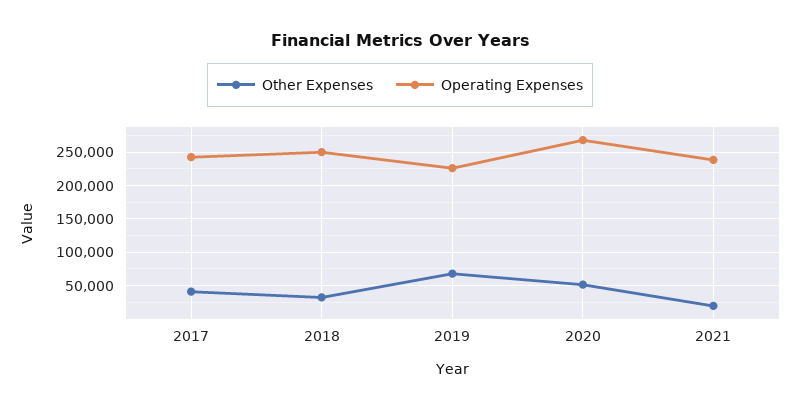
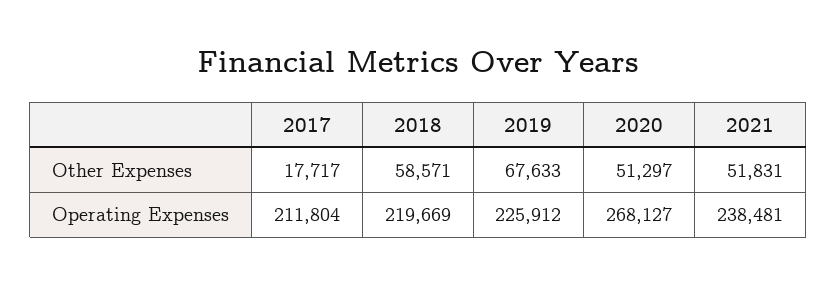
  {
    "Other Expenses": {
-     "2017": 40000,
+     "2017": 17717,
-     "2018": 30000,
+     "2018": 58571,
      "2019": 67633,
      "2020": 51297,
-     "2021": 20000
+     "2021": 51831
    },
    "Operating Expenses": {
-     "2017": 240000,
+     "2017": 211804,
-     "2018": 250000,
+     "2018": 219669,
      "2019": 225912,
      "2020": 268127,
      "2021": 238481
    }
  }

